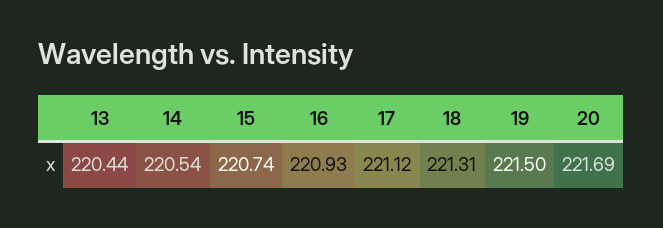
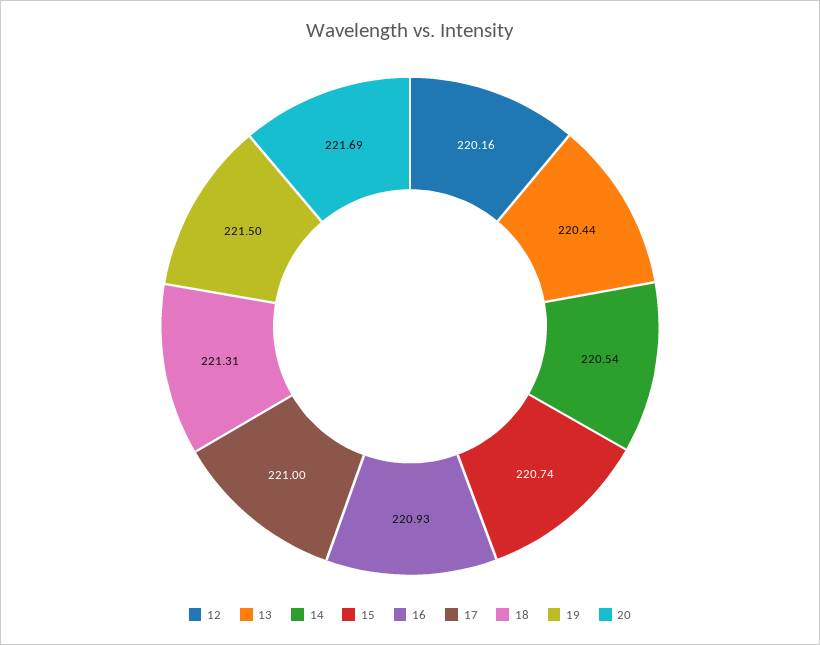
  {
    "13": 220.44,
    "14": 220.54,
    "15": 220.74,
    "16": 220.93,
-   "17": 221.12,
+   "17": 221,
    "18": 221.31,
    "19": 221.5,
-   "20": 221.69
+   "20": 221.69,
+   "12": 220.16
  }

